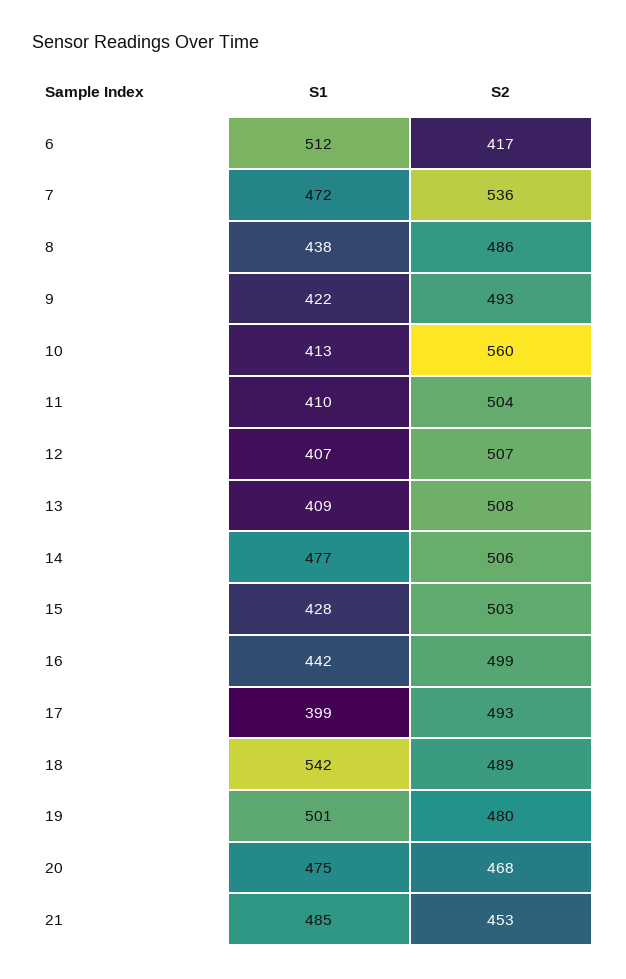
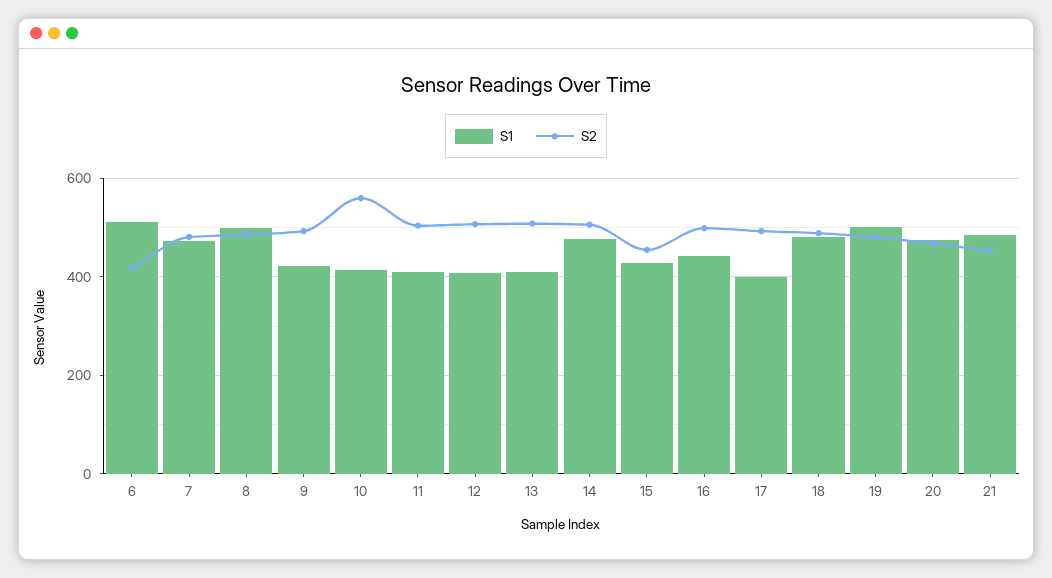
  {
    "S1": {
      "6": 512,
      "7": 472,
-     "8": 438,
+     "8": 500,
      "9": 422,
      "10": 413,
      "11": 410,
      "12": 407,
      "13": 409,
      "14": 477,
      "15": 428,
      "16": 442,
      "17": 399,
-     "18": 542,
+     "18": 480,
      "19": 501,
      "20": 475,
      "21": 485
    },
    "S2": {
      "6": 417,
-     "7": 536,
+     "7": 480,
      "8": 486,
      "9": 493,
      "10": 560,
      "11": 504,
      "12": 507,
      "13": 508,
      "14": 506,
-     "15": 503,
+     "15": 460,
      "16": 499,
      "17": 493,
      "18": 489,
      "19": 480,
      "20": 468,
      "21": 453
    }
  }

